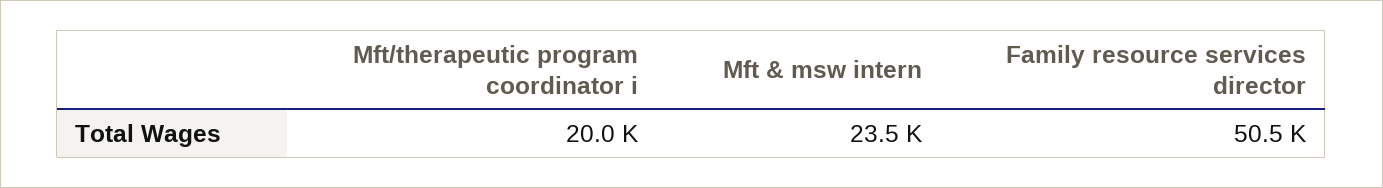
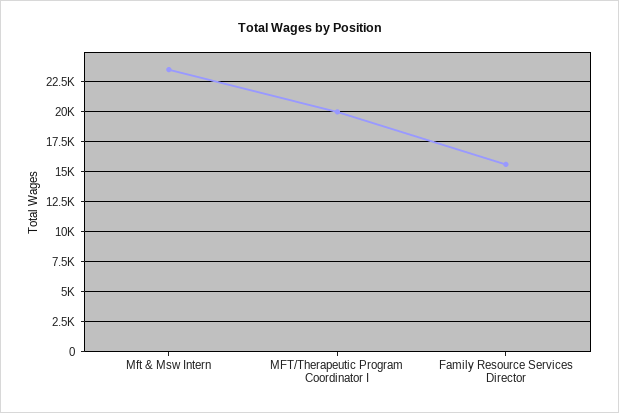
  {
    "Mft/therapeutic program coordinator i": 20000,
    "Mft & msw intern": 23500,
-   "Family resource services director": 50500
+   "Family resource services director": 15000
  }

